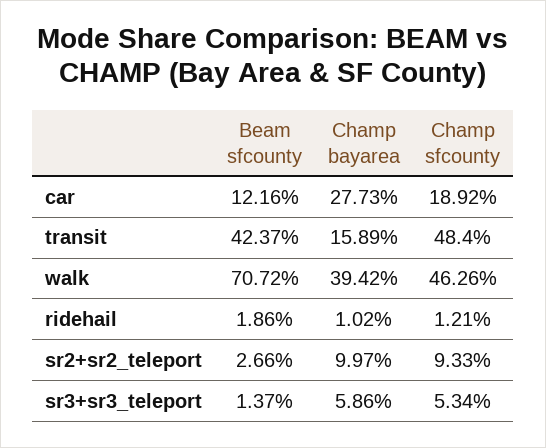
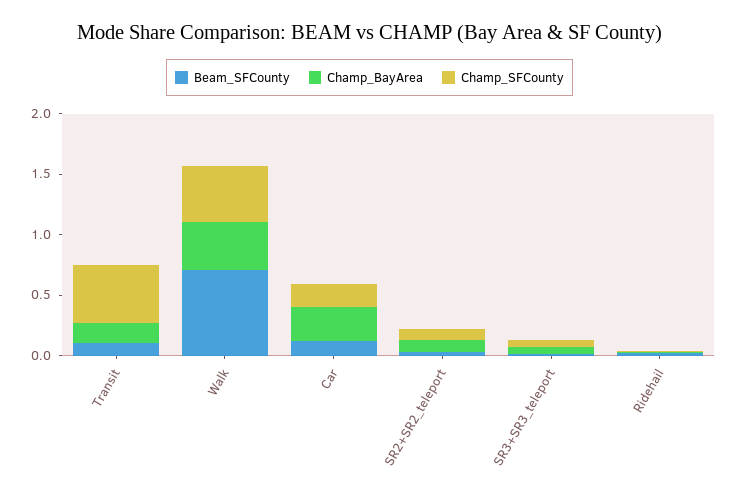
  {
    "Beam sfcounty": {
      "car": 0.1216,
-     "transit": 0.4237,
+     "transit": 0.1,
      "walk": 0.7072,
      "ridehail": 0.0186,
      "sr2+sr2_teleport": 0.0266,
      "sr3+sr3_teleport": 0.0137
    },
    "Champ bayarea": {
      "car": 0.2773,
      "transit": 0.1589,
      "walk": 0.3942,
      "ridehail": 0.0102,
      "sr2+sr2_teleport": 0.0997,
      "sr3+sr3_teleport": 0.0586
    },
    "Champ sfcounty": {
      "car": 0.1892,
      "transit": 0.484,
      "walk": 0.4626,
      "ridehail": 0.0121,
      "sr2+sr2_teleport": 0.0933,
      "sr3+sr3_teleport": 0.0534
    }
  }

